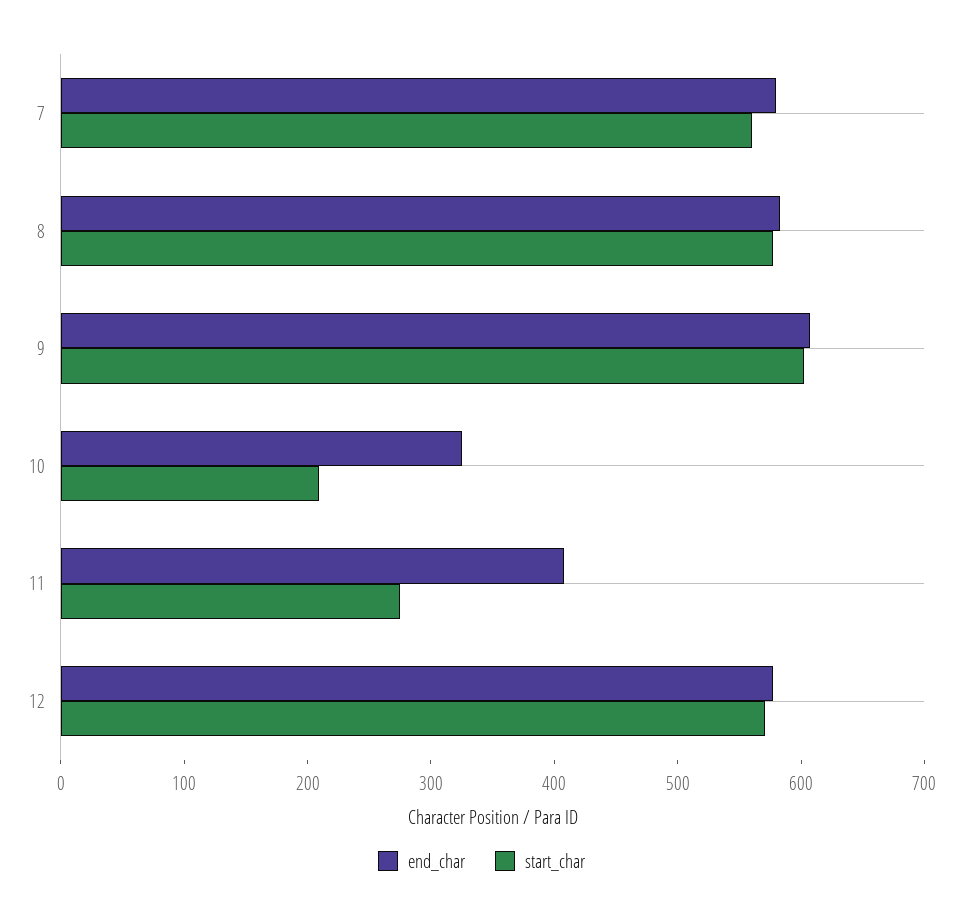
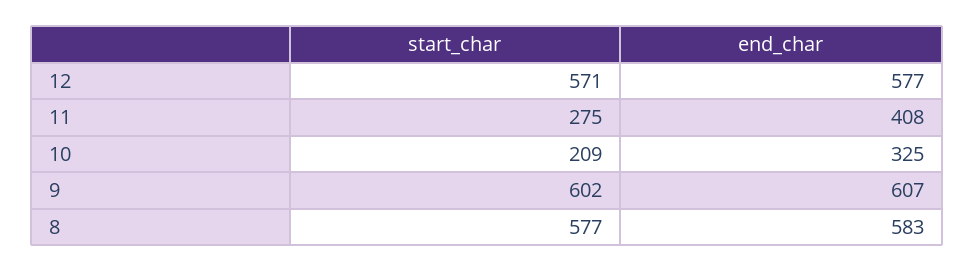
  {
    "end_char": {
-     "7": 580,
      "8": 583,
      "9": 607,
      "10": 325,
      "11": 408,
      "12": 577
    },
    "start_char": {
-     "7": 560,
      "8": 577,
      "9": 602,
      "10": 209,
      "11": 275,
      "12": 571
    }
  }

